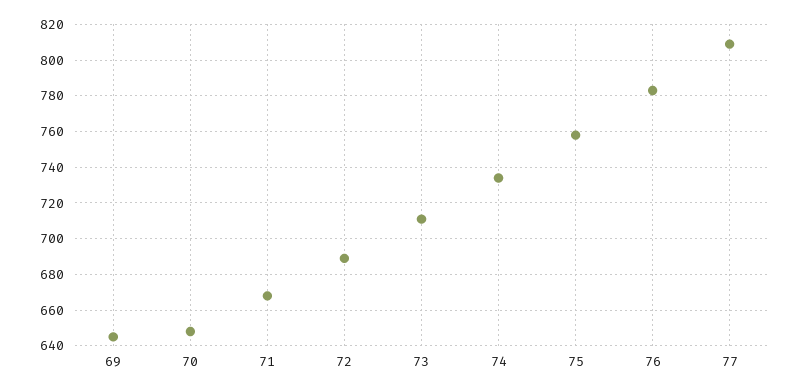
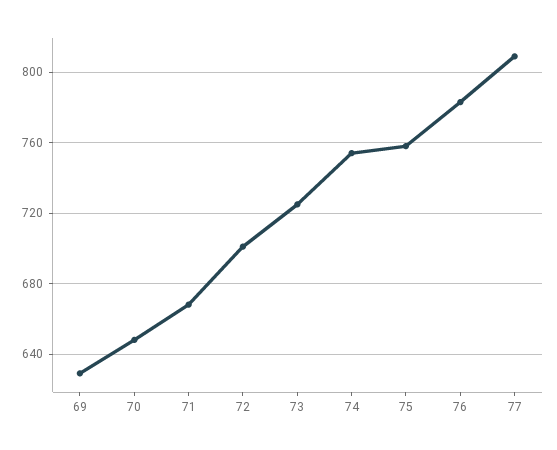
  {
-   "69": 645,
+   "69": 630,
    "70": 650,
    "71": 670,
-   "72": 690,
+   "72": 700,
-   "73": 710,
+   "73": 725,
-   "74": 735,
+   "74": 755,
    "75": 760,
    "76": 785,
    "77": 810
  }

